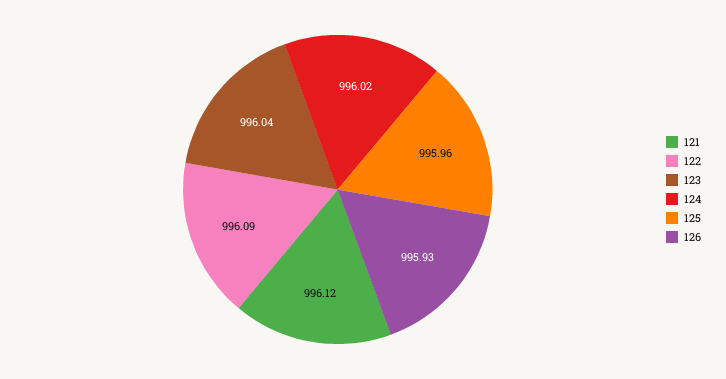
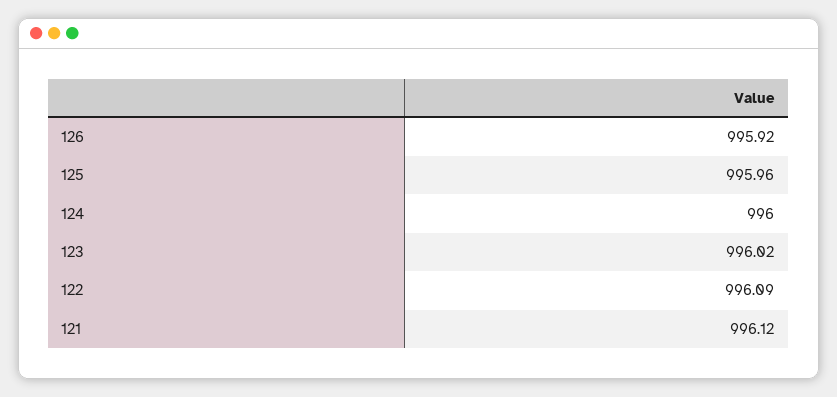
  {
    "121": 996.12,
    "122": 996.09,
-   "123": 996.04,
+   "123": 996.02,
-   "124": 996.02,
+   "124": 996,
    "125": 995.96,
-   "126": 995.93
+   "126": 995.92
  }

